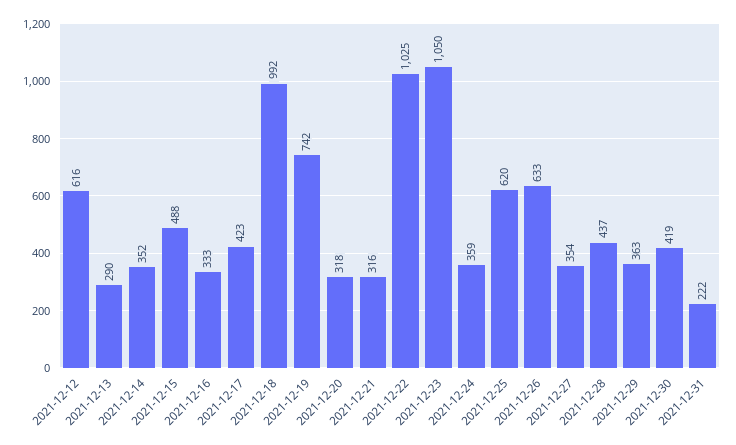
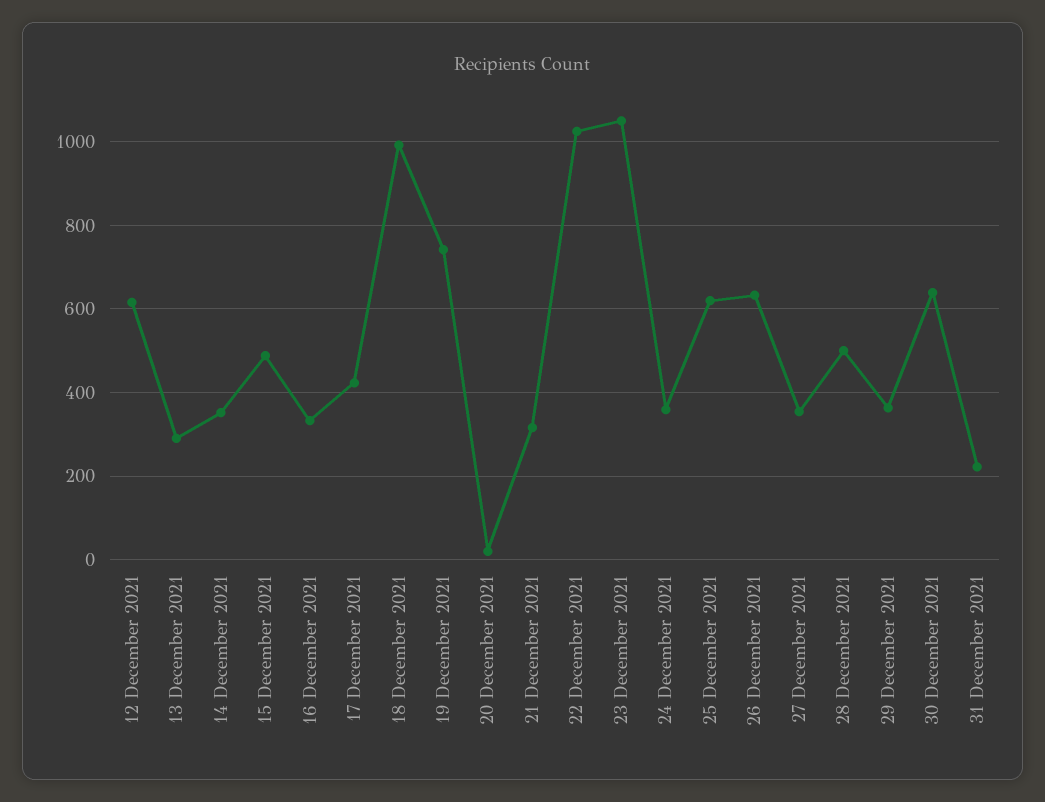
  {
    "2021-12-12": 616,
    "2021-12-13": 290,
    "2021-12-14": 352,
    "2021-12-15": 488,
    "2021-12-16": 333,
    "2021-12-17": 423,
    "2021-12-18": 992,
    "2021-12-19": 742,
-   "2021-12-20": 318,
+   "2021-12-20": 20,
    "2021-12-21": 316,
    "2021-12-22": 1025,
    "2021-12-23": 1050,
    "2021-12-24": 359,
    "2021-12-25": 620,
    "2021-12-26": 633,
    "2021-12-27": 354,
-   "2021-12-28": 437,
+   "2021-12-28": 500,
    "2021-12-29": 363,
-   "2021-12-30": 419,
+   "2021-12-30": 640,
    "2021-12-31": 222
  }

